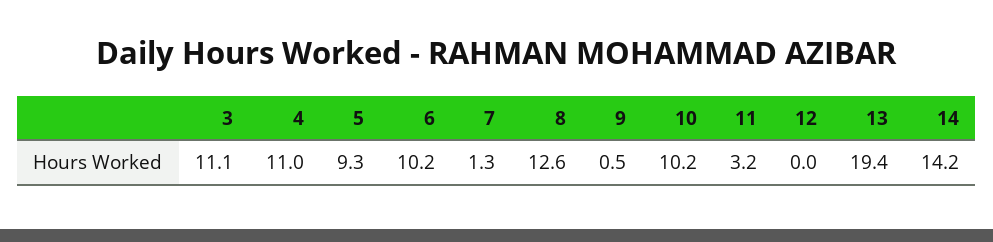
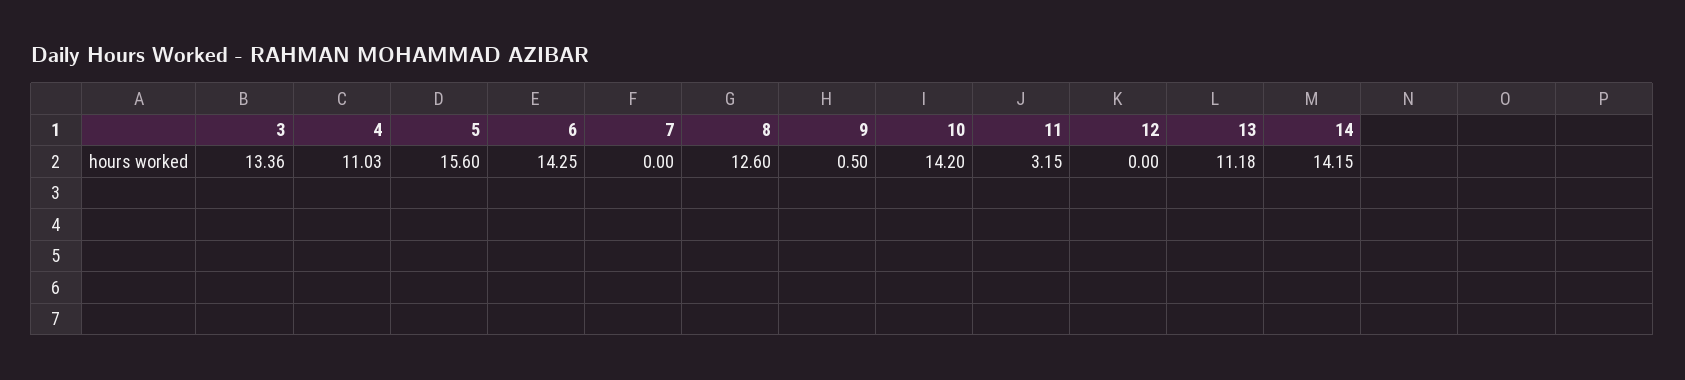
  {
-   "3": 11.1,
+   "3": 13.36,
    "4": 11.03,
-   "5": 9.3,
+   "5": 15.6,
-   "6": 10.2,
+   "6": 14.25,
-   "7": 1.3,
+   "7": 0,
    "8": 12.6,
    "9": 0.5,
-   "10": 10.2,
+   "10": 14.2,
    "11": 3.15,
    "12": 0,
-   "13": 19.4,
+   "13": 11.18,
    "14": 14.15
  }

